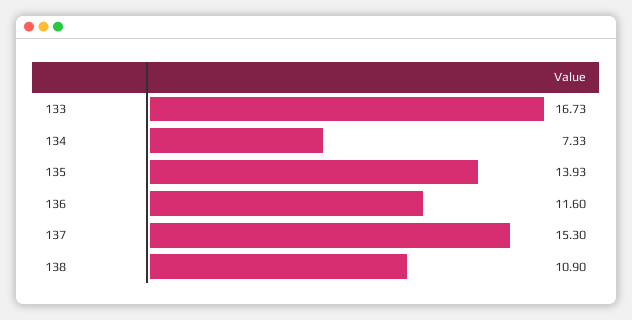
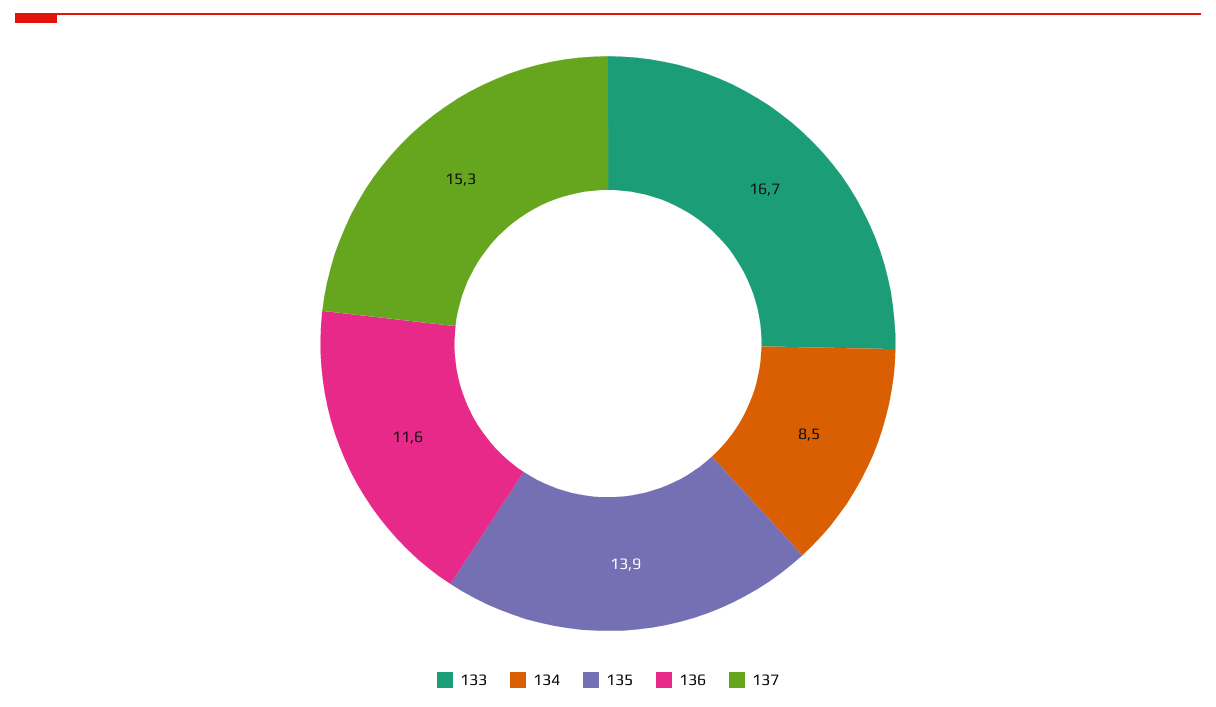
  {
    "133": 16.73,
-   "134": 7.33,
+   "134": 8.5,
    "135": 13.93,
    "136": 11.6,
-   "137": 15.3,
+   "137": 15.3
-   "138": 10.9
  }

